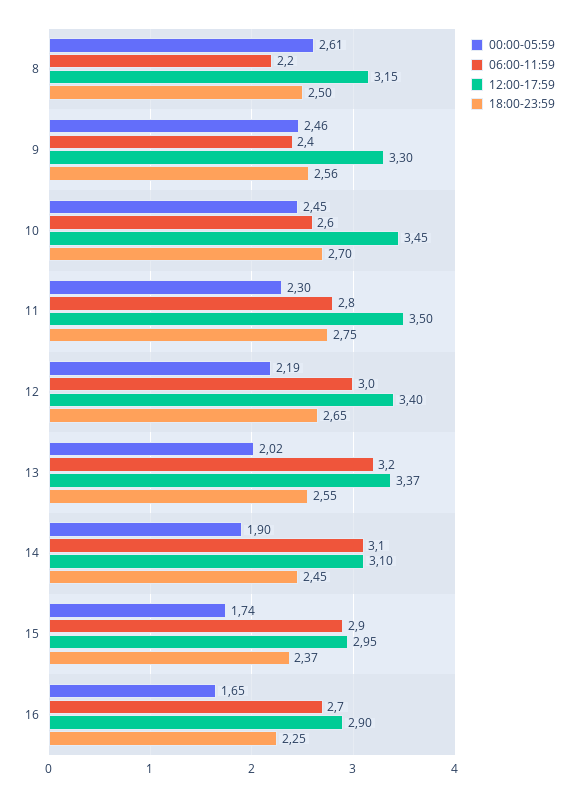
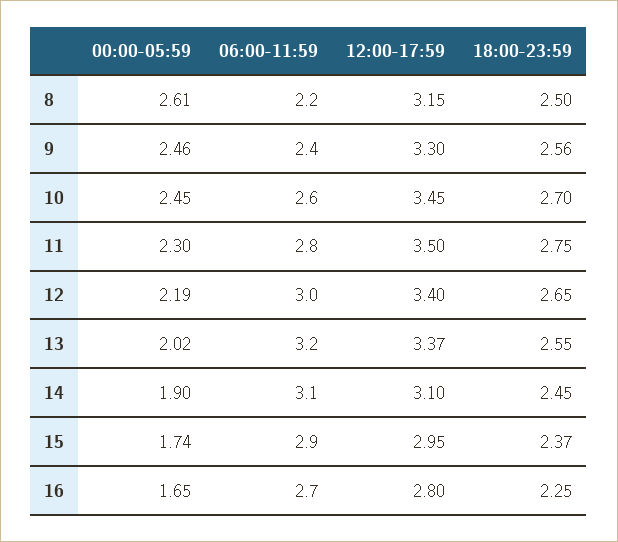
  {
    "00:00-05:59": {
      "8": 2.61,
      "9": 2.46,
      "10": 2.45,
      "11": 2.3,
      "12": 2.19,
      "13": 2.02,
      "14": 1.9,
      "15": 1.74,
      "16": 1.65
    },
    "06:00-11:59": {
      "8": 2.2,
      "9": 2.4,
      "10": 2.6,
      "11": 2.8,
      "12": 3,
      "13": 3.2,
      "14": 3.1,
      "15": 2.9,
      "16": 2.7
    },
    "12:00-17:59": {
      "8": 3.15,
      "9": 3.3,
      "10": 3.45,
      "11": 3.5,
      "12": 3.4,
      "13": 3.37,
      "14": 3.1,
      "15": 2.95,
-     "16": 2.9
+     "16": 2.8
    },
    "18:00-23:59": {
      "8": 2.5,
      "9": 2.56,
      "10": 2.7,
      "11": 2.75,
      "12": 2.65,
      "13": 2.55,
      "14": 2.45,
      "15": 2.37,
      "16": 2.25
    }
  }

